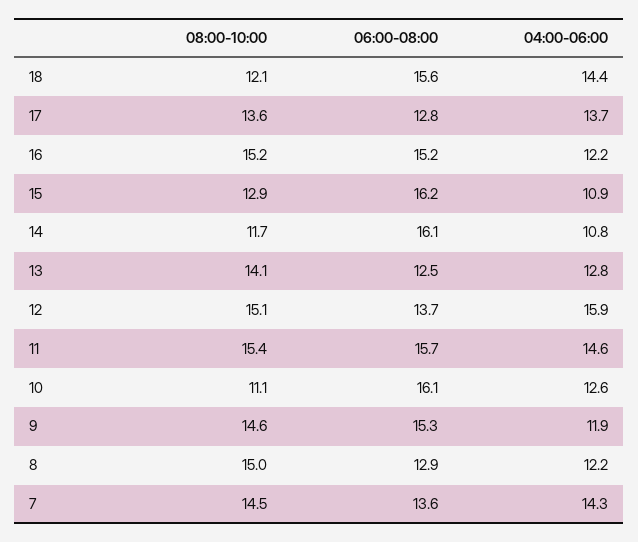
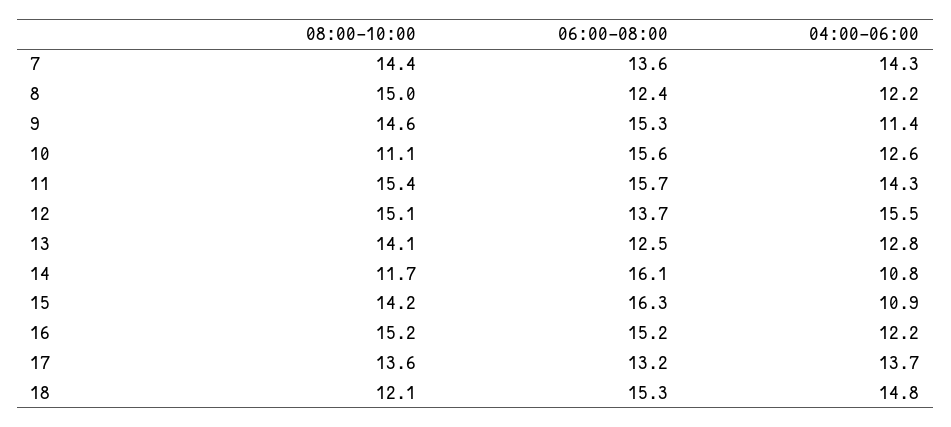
  {
    "08:00-10:00": {
      "18": 12.1,
      "17": 13.6,
      "16": 15.2,
-     "15": 12.9,
+     "15": 14.2,
      "14": 11.7,
      "13": 14.1,
      "12": 15.1,
      "11": 15.4,
      "10": 11.1,
      "9": 14.6,
      "8": 15,
-     "7": 14.5
+     "7": 14.4
    },
    "06:00-08:00": {
-     "18": 15.6,
+     "18": 15.3,
-     "17": 12.8,
+     "17": 13.2,
      "16": 15.2,
-     "15": 16.2,
+     "15": 16.3,
      "14": 16.1,
      "13": 12.5,
      "12": 13.7,
      "11": 15.7,
-     "10": 16.1,
+     "10": 15.6,
      "9": 15.3,
-     "8": 12.9,
+     "8": 12.4,
      "7": 13.6
    },
    "04:00-06:00": {
-     "18": 14.4,
+     "18": 14.8,
      "17": 13.7,
      "16": 12.2,
      "15": 10.9,
      "14": 10.8,
      "13": 12.8,
-     "12": 15.9,
+     "12": 15.5,
-     "11": 14.6,
+     "11": 14.3,
      "10": 12.6,
-     "9": 11.9,
+     "9": 11.4,
      "8": 12.2,
      "7": 14.3
    }
  }

